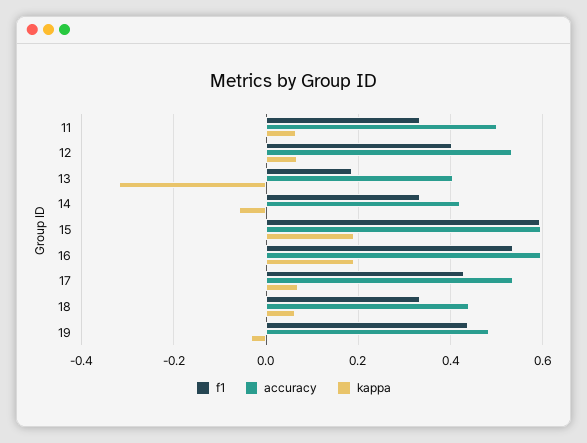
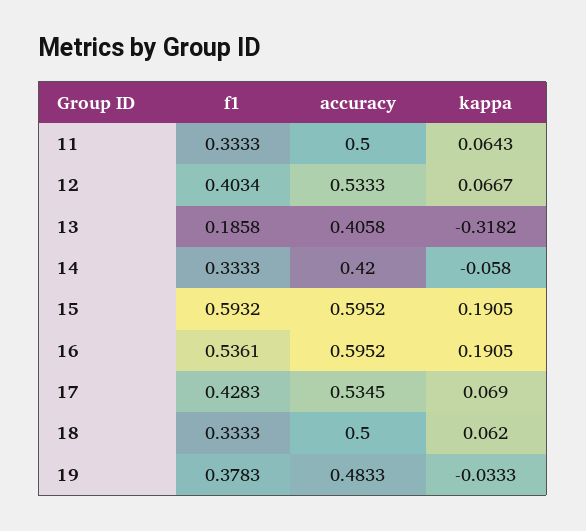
  {
    "f1": {
      "11": 0.3333,
      "12": 0.4034,
      "13": 0.1858,
      "14": 0.3333,
      "15": 0.5932,
      "16": 0.5361,
      "17": 0.4283,
      "18": 0.3333,
-     "19": 0.44
+     "19": 0.3783
    },
    "accuracy": {
      "11": 0.5,
      "12": 0.5333,
      "13": 0.4058,
      "14": 0.42,
      "15": 0.5952,
      "16": 0.5952,
      "17": 0.5345,
-     "18": 0.44,
+     "18": 0.5,
      "19": 0.4833
    },
    "kappa": {
      "11": 0.0643,
      "12": 0.0667,
      "13": -0.3182,
      "14": -0.058,
      "15": 0.1905,
      "16": 0.1905,
      "17": 0.069,
      "18": 0.062,
      "19": -0.0333
    }
  }

